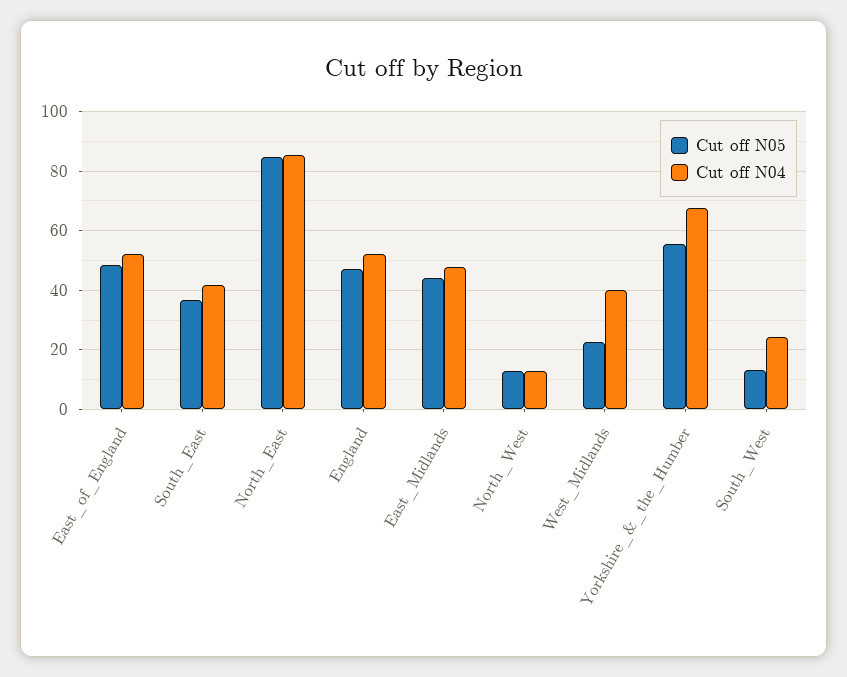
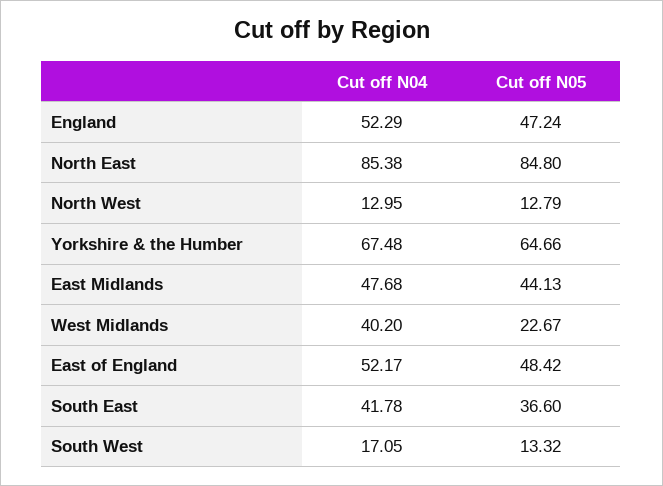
  {
    "Cut off N05": {
      "East_of_England": 48.42,
      "South_East": 36.6,
      "North_East": 84.8,
      "England": 47.24,
      "East_Midlands": 44.13,
      "North_West": 12.79,
      "West_Midlands": 22.67,
-     "Yorkshire_&_the_Humber": 55,
+     "Yorkshire_&_the_Humber": 64.66,
      "South_West": 13.32
    },
    "Cut off N04": {
      "East_of_England": 52.17,
      "South_East": 41.78,
      "North_East": 85.38,
      "England": 52.29,
      "East_Midlands": 47.68,
      "North_West": 12.95,
      "West_Midlands": 40.2,
      "Yorkshire_&_the_Humber": 67.48,
-     "South_West": 25
+     "South_West": 17.05
    }
  }

